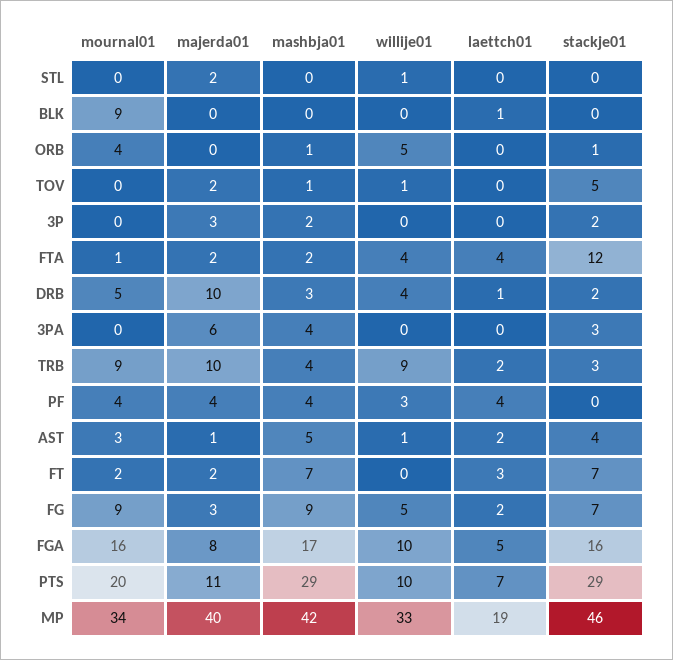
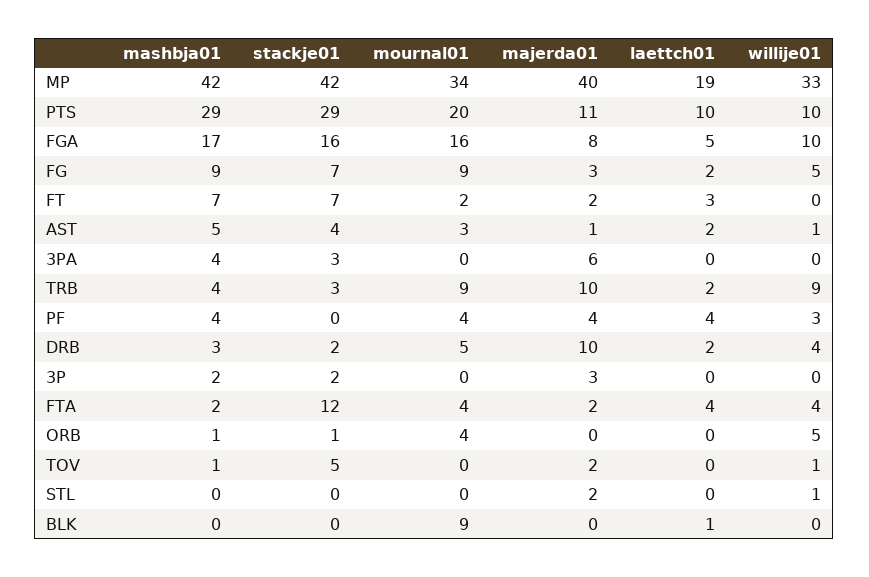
  {
    "mournal01": {
      "STL": 0,
      "BLK": 9,
      "ORB": 4,
      "TOV": 0,
      "3P": 0,
-     "FTA": 1,
+     "FTA": 4,
      "DRB": 5,
      "3PA": 0,
      "TRB": 9,
      "PF": 4,
      "AST": 3,
      "FT": 2,
      "FG": 9,
      "FGA": 16,
      "PTS": 20,
      "MP": 34
    },
    "majerda01": {
      "STL": 2,
      "BLK": 0,
      "ORB": 0,
      "TOV": 2,
      "3P": 3,
      "FTA": 2,
      "DRB": 10,
      "3PA": 6,
      "TRB": 10,
      "PF": 4,
      "AST": 1,
      "FT": 2,
      "FG": 3,
      "FGA": 8,
      "PTS": 11,
      "MP": 40
    },
    "mashbja01": {
      "STL": 0,
      "BLK": 0,
      "ORB": 1,
      "TOV": 1,
      "3P": 2,
      "FTA": 2,
      "DRB": 3,
      "3PA": 4,
      "TRB": 4,
      "PF": 4,
      "AST": 5,
      "FT": 7,
      "FG": 9,
      "FGA": 17,
      "PTS": 29,
      "MP": 42
    },
    "willije01": {
      "STL": 1,
      "BLK": 0,
      "ORB": 5,
      "TOV": 1,
      "3P": 0,
      "FTA": 4,
      "DRB": 4,
      "3PA": 0,
      "TRB": 9,
      "PF": 3,
      "AST": 1,
      "FT": 0,
      "FG": 5,
      "FGA": 10,
      "PTS": 10,
      "MP": 33
    },
    "laettch01": {
      "STL": 0,
      "BLK": 1,
      "ORB": 0,
      "TOV": 0,
      "3P": 0,
      "FTA": 4,
-     "DRB": 1,
+     "DRB": 2,
      "3PA": 0,
      "TRB": 2,
      "PF": 4,
      "AST": 2,
      "FT": 3,
      "FG": 2,
      "FGA": 5,
-     "PTS": 7,
+     "PTS": 10,
      "MP": 19
    },
    "stackje01": {
      "STL": 0,
      "BLK": 0,
      "ORB": 1,
      "TOV": 5,
      "3P": 2,
      "FTA": 12,
      "DRB": 2,
      "3PA": 3,
      "TRB": 3,
      "PF": 0,
      "AST": 4,
      "FT": 7,
      "FG": 7,
      "FGA": 16,
      "PTS": 29,
-     "MP": 46
+     "MP": 42
    }
  }

